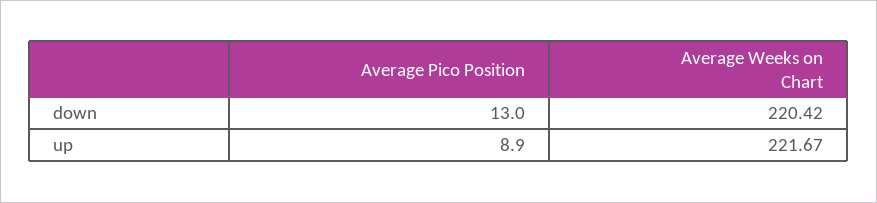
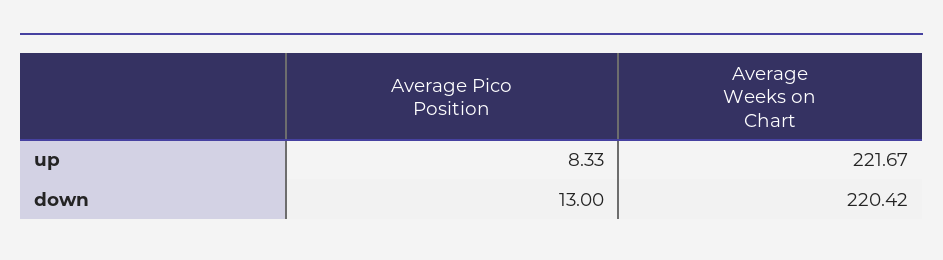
  {
    "Average Pico Position": {
      "down": 13,
-     "up": 8.9
+     "up": 8.33
    },
    "Average Weeks on Chart": {
      "down": 220.42,
      "up": 221.67
    }
  }

